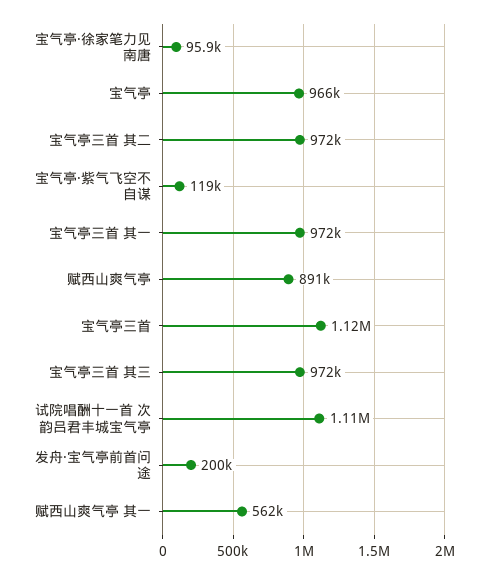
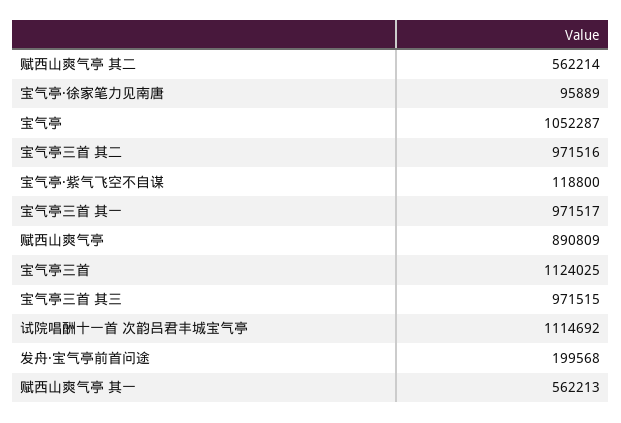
  {
    "宝气亭·徐家笔力见南唐": 95889,
-   "宝气亭": 966000,
+   "宝气亭": 1052287,
    "宝气亭三首 其二": 971516,
    "宝气亭·紫气飞空不自谋": 118800,
    "宝气亭三首 其一": 971517,
    "赋西山爽气亭": 890809,
    "宝气亭三首": 1124025,
    "宝气亭三首 其三": 971515,
    "试院唱酬十一首 次韵吕君丰城宝气亭": 1114692,
    "发舟·宝气亭前首问途": 199568,
-   "赋西山爽气亭 其一": 562213
+   "赋西山爽气亭 其一": 562213,
+   "赋西山爽气亭 其二": 562214
  }

